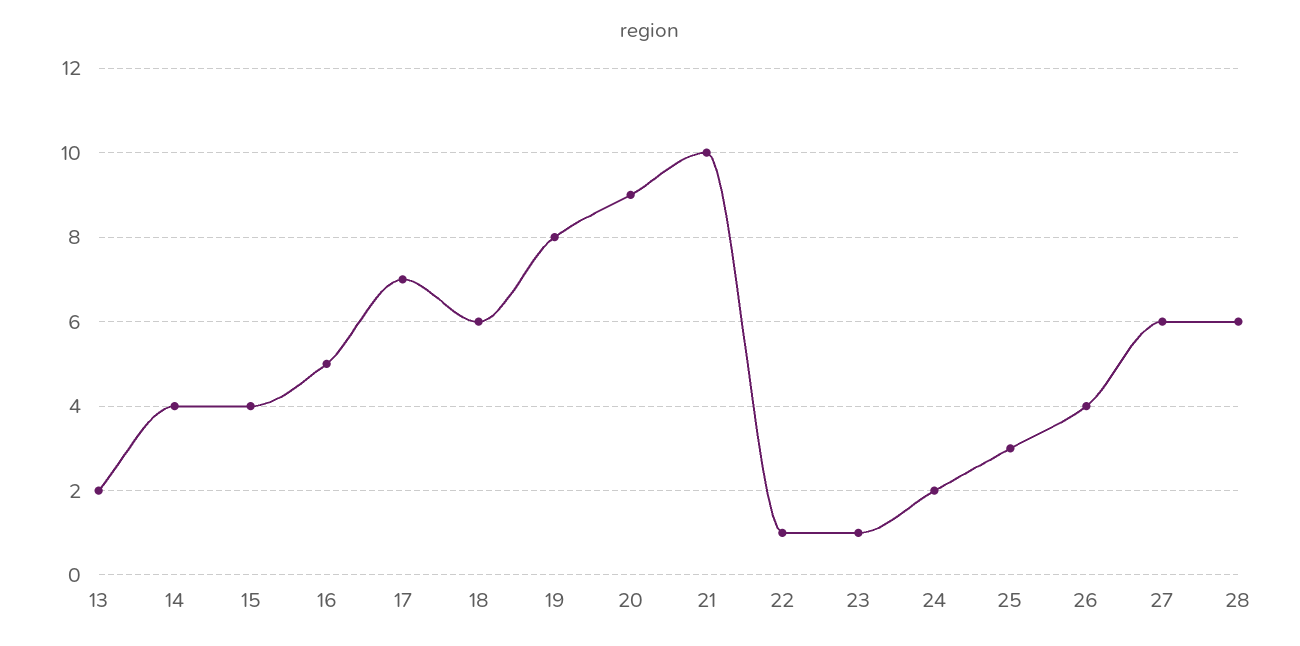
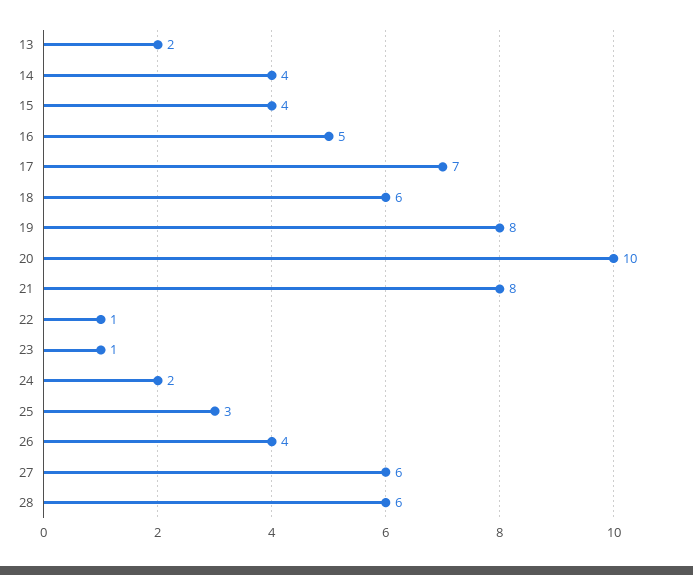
  {
    "13": 2,
    "14": 4,
    "15": 4,
    "16": 5,
    "17": 7,
    "18": 6,
    "19": 8,
-   "20": 9,
+   "20": 10,
-   "21": 10,
+   "21": 8,
    "22": 1,
    "23": 1,
    "24": 2,
    "25": 3,
    "26": 4,
    "27": 6,
    "28": 6
  }

